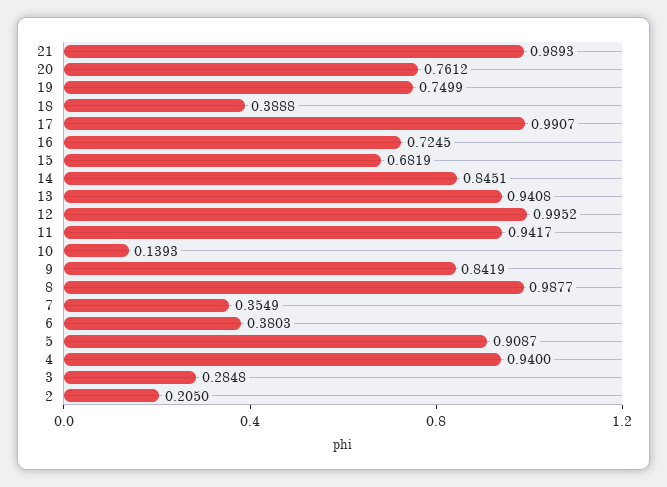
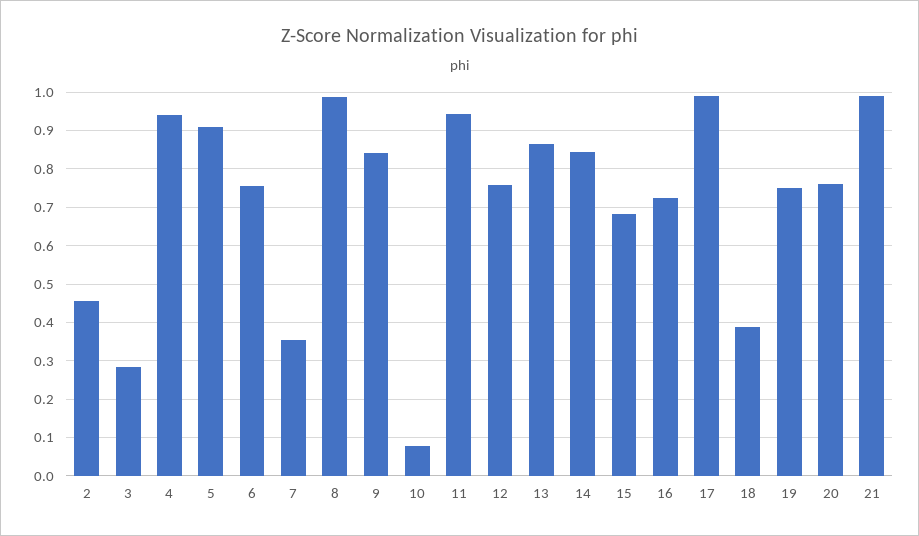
  {
    "21": 0.9893,
    "20": 0.7612,
    "19": 0.7499,
    "18": 0.3888,
    "17": 0.9907,
    "16": 0.7245,
    "15": 0.6819,
    "14": 0.8451,
-   "13": 0.9408,
+   "13": 0.86,
-   "12": 0.9952,
+   "12": 0.76,
    "11": 0.9417,
-   "10": 0.1393,
+   "10": 0.08,
    "9": 0.8419,
    "8": 0.9877,
    "7": 0.3549,
-   "6": 0.3803,
+   "6": 0.76,
    "5": 0.9087,
    "4": 0.94,
    "3": 0.2848,
-   "2": 0.205
+   "2": 0.46
  }

